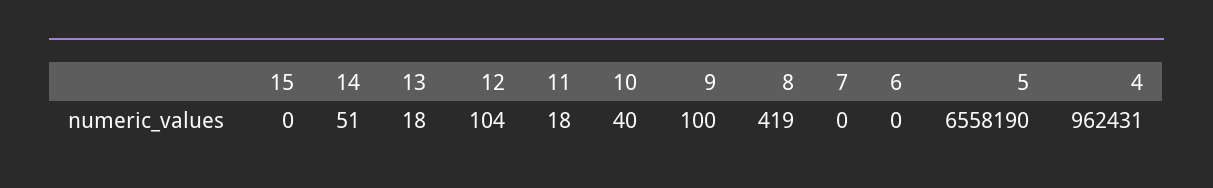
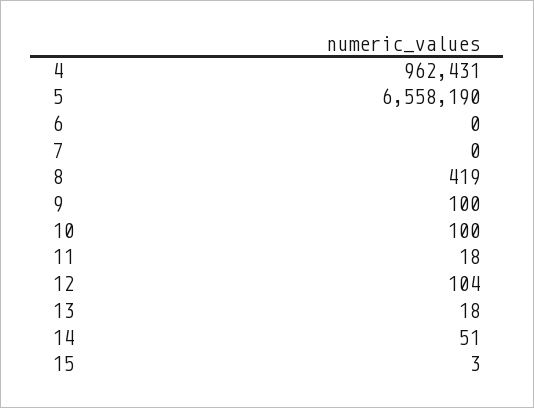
  {
-   "15": 0,
+   "15": 3,
    "14": 51,
    "13": 18,
    "12": 104,
    "11": 18,
-   "10": 40,
+   "10": 100,
    "9": 100,
    "8": 419,
    "7": 0,
    "6": 0,
    "5": 6558190,
    "4": 962431
  }

